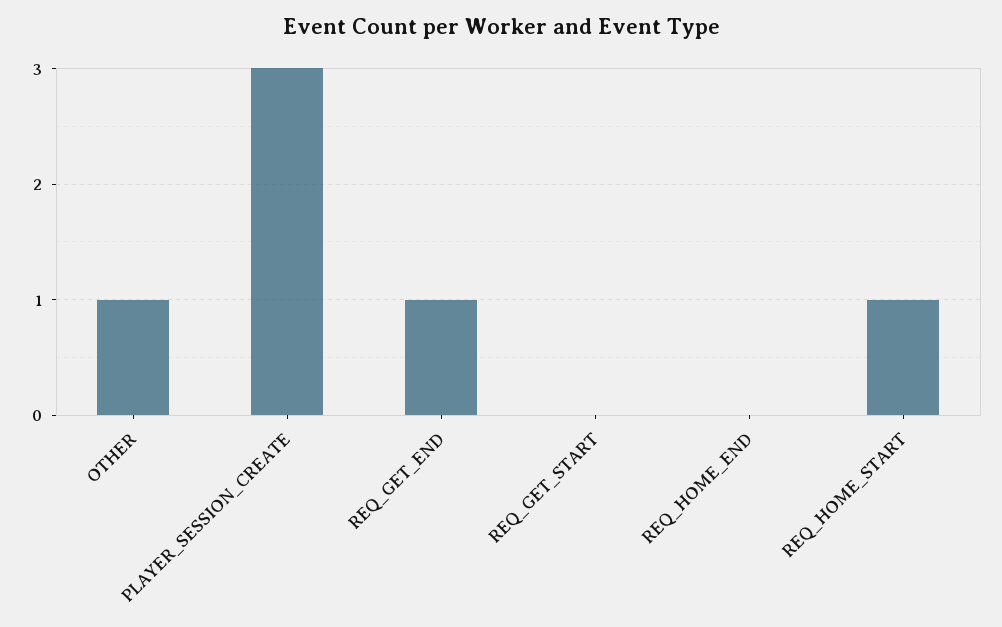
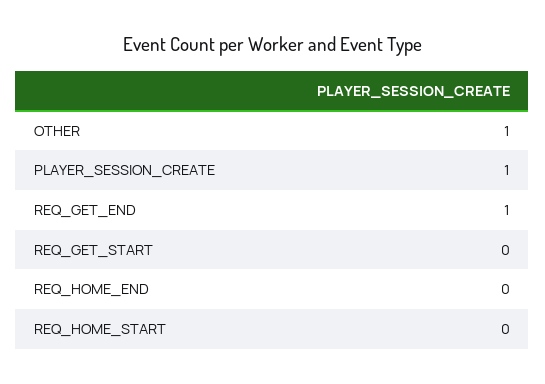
  {
    "OTHER": 1,
-   "PLAYER_SESSION_CREATE": 3,
+   "PLAYER_SESSION_CREATE": 1,
    "REQ_GET_END": 1,
    "REQ_GET_START": 0,
    "REQ_HOME_END": 0,
-   "REQ_HOME_START": 1
+   "REQ_HOME_START": 0
  }

